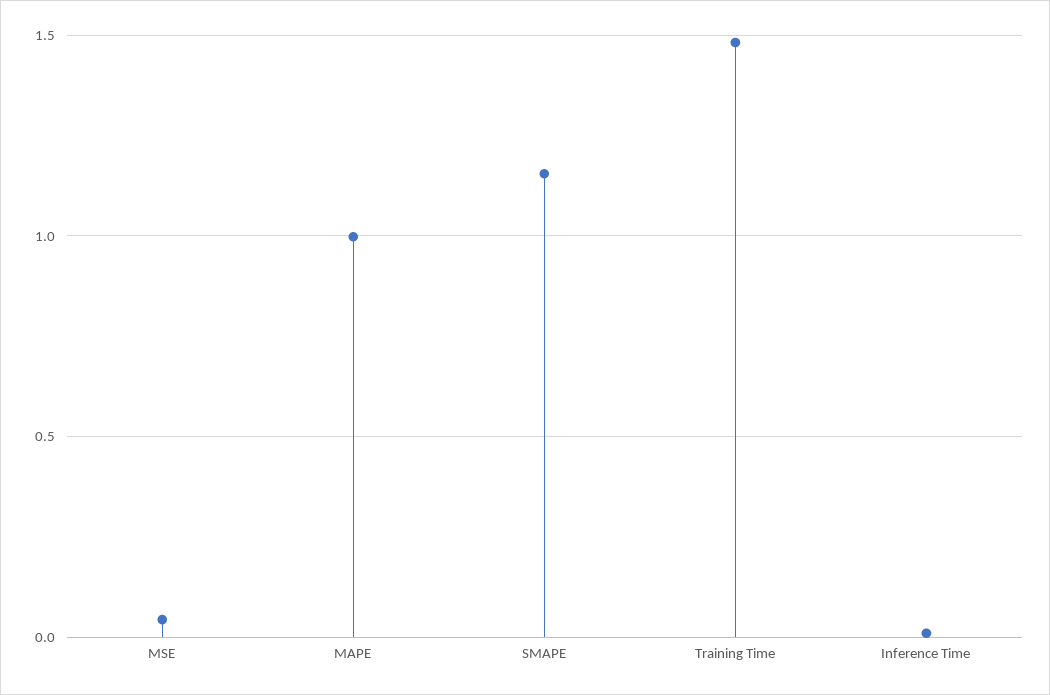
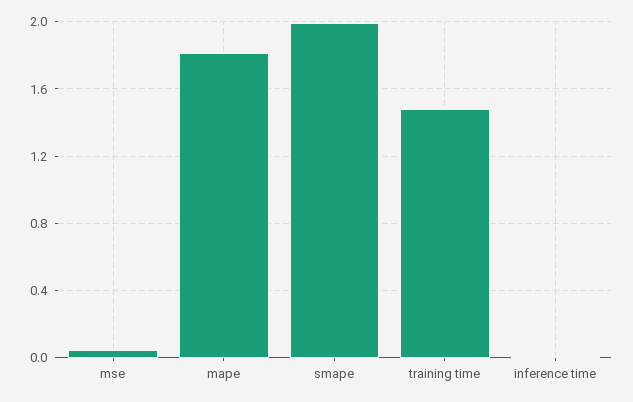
  {
    "MSE": 0.05,
-   "MAPE": 1,
+   "MAPE": 1.8,
-   "SMAPE": 1.15,
+   "SMAPE": 2,
    "Training Time": 1.5,
    "Inference Time": 0
  }

